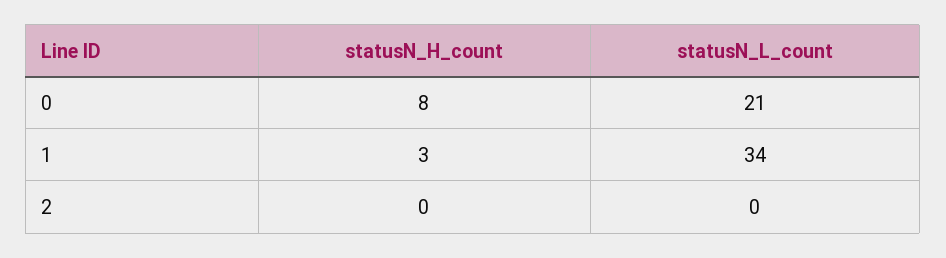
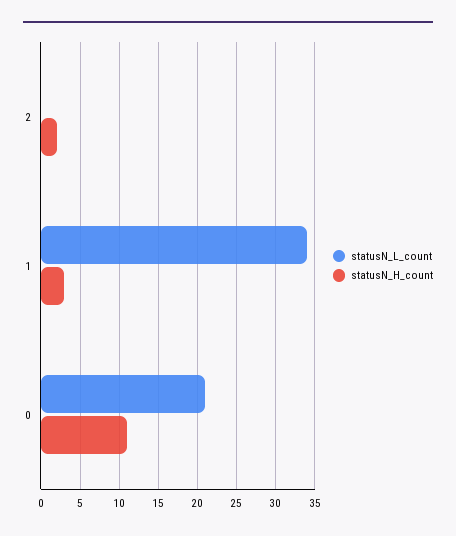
  {
    "statusN_H_count": {
-     "0": 8,
+     "0": 11,
      "1": 3,
-     "2": 0
+     "2": 2
    },
    "statusN_L_count": {
      "0": 21,
      "1": 34,
      "2": 0
    }
  }

